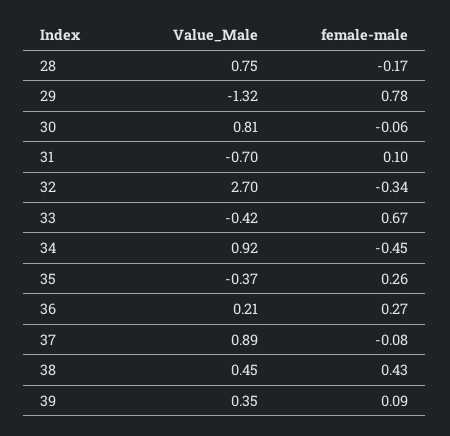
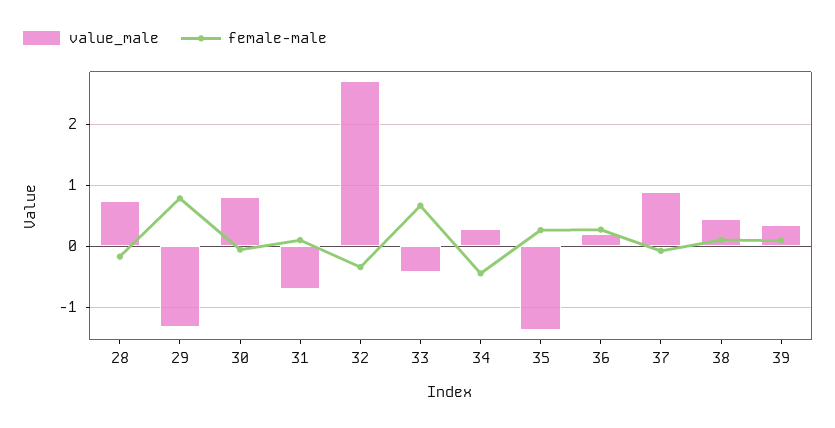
  {
    "Value_Male": {
      "28": 0.75,
      "29": -1.32,
      "30": 0.81,
      "31": -0.7,
      "32": 2.7,
      "33": -0.42,
-     "34": 0.92,
+     "34": 0.3,
-     "35": -0.37,
+     "35": -1.4,
      "36": 0.21,
      "37": 0.89,
      "38": 0.45,
      "39": 0.35
    },
    "female-male": {
      "28": -0.17,
      "29": 0.78,
      "30": -0.06,
      "31": 0.1,
      "32": -0.34,
      "33": 0.67,
      "34": -0.45,
      "35": 0.26,
      "36": 0.27,
      "37": -0.08,
-     "38": 0.43,
+     "38": 0.1,
      "39": 0.09
    }
  }

